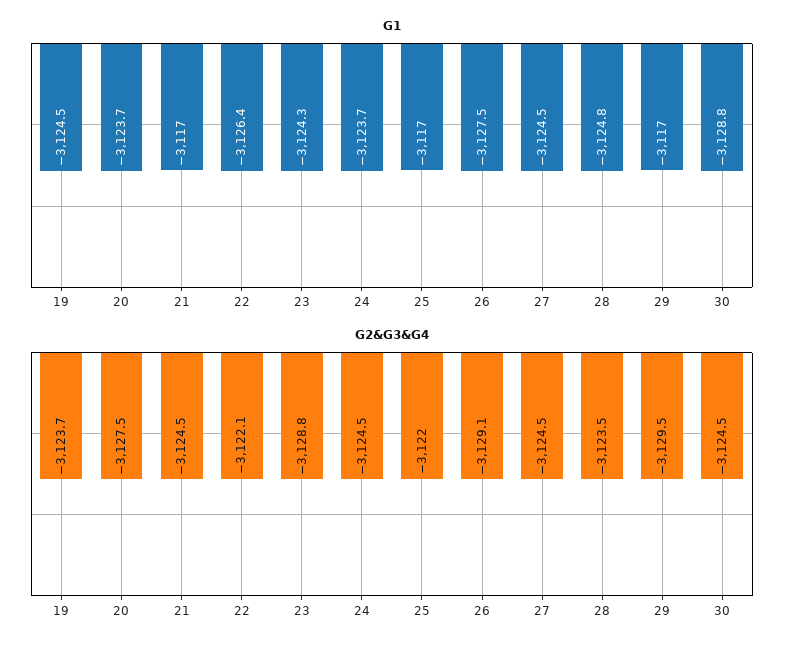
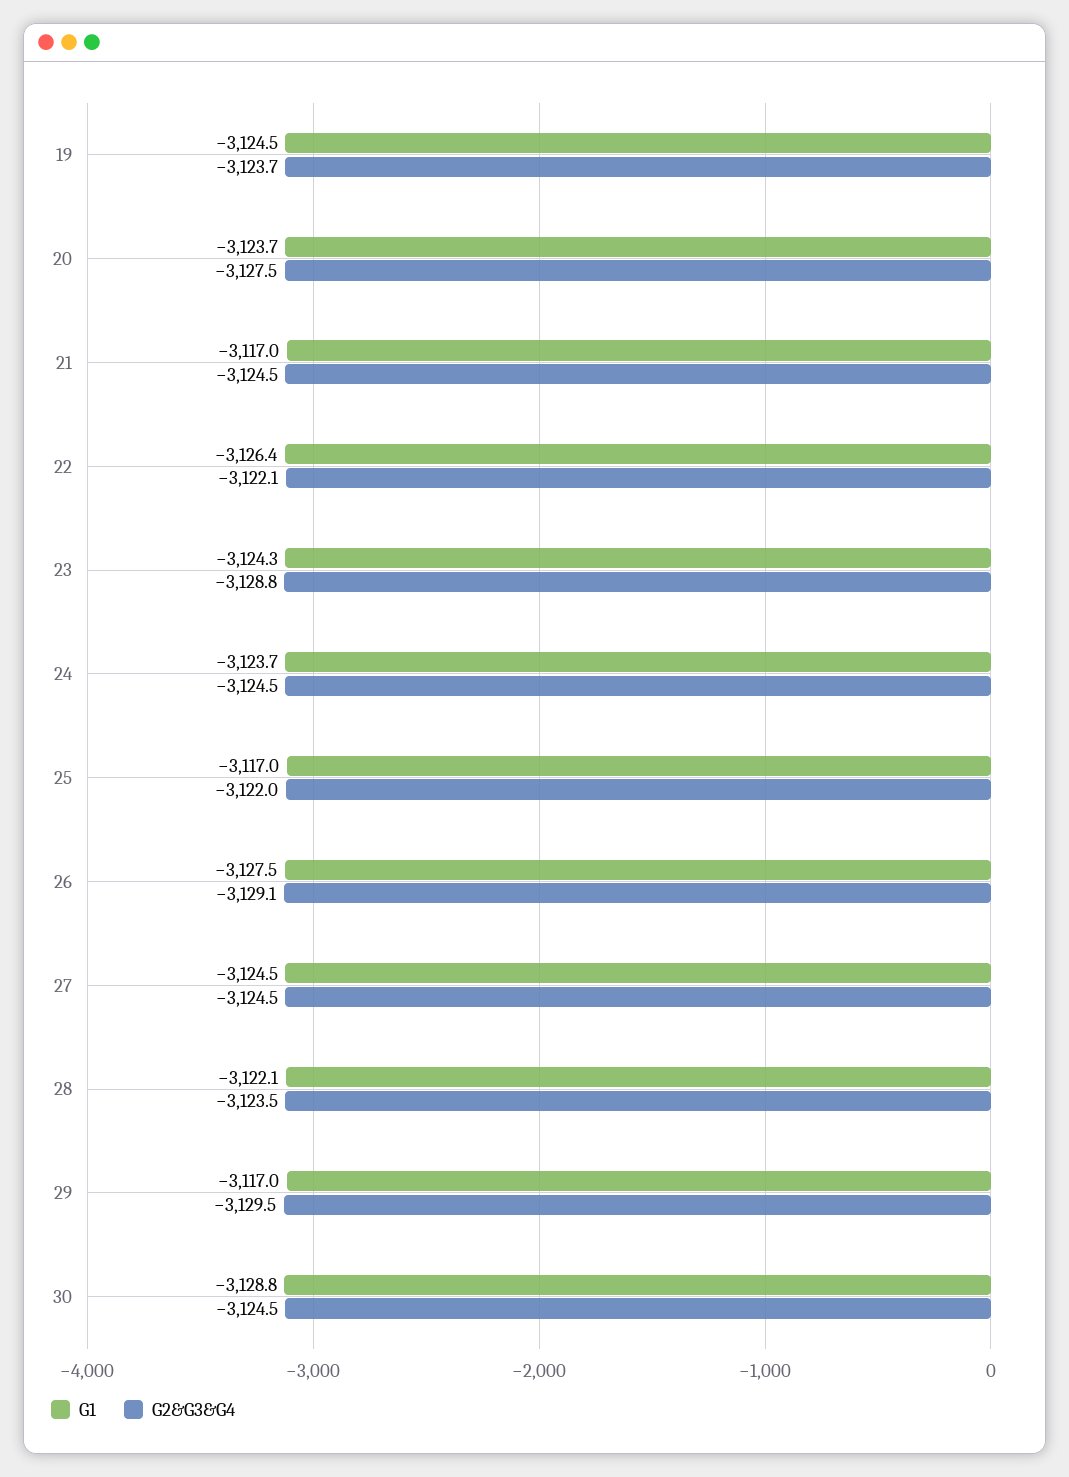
  {
    "G1": {
      "19": -3124.5,
      "20": -3123.7,
      "21": -3117,
      "22": -3126.4,
      "23": -3124.3,
      "24": -3123.7,
      "25": -3117,
      "26": -3127.5,
      "27": -3124.5,
-     "28": -3124.8,
+     "28": -3122.1,
      "29": -3117,
      "30": -3128.8
    },
    "G2&G3&G4": {
      "19": -3123.7,
      "20": -3127.5,
      "21": -3124.5,
      "22": -3122.1,
      "23": -3128.8,
      "24": -3124.5,
      "25": -3122,
      "26": -3129.1,
      "27": -3124.5,
      "28": -3123.5,
      "29": -3129.5,
      "30": -3124.5
    }
  }

